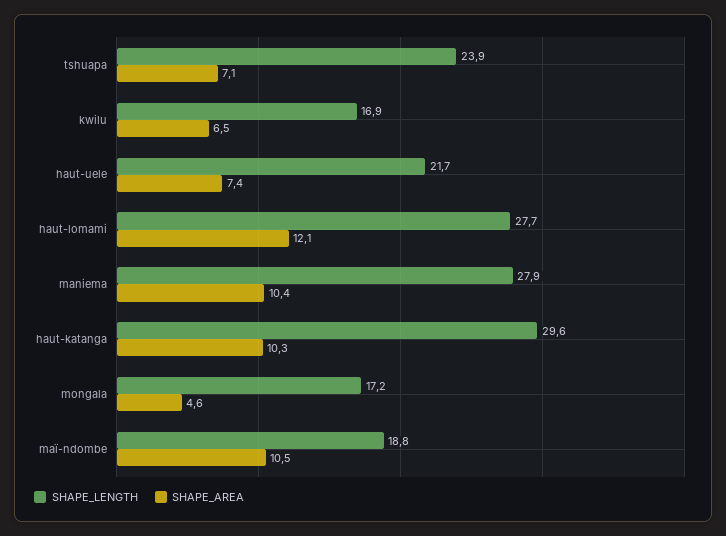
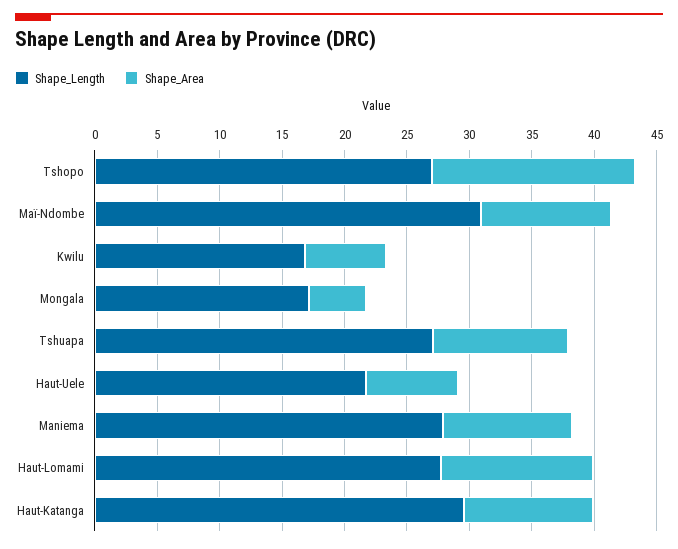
  {
    "SHAPE_LENGTH": {
-     "tshuapa": 23.9,
+     "tshuapa": 27,
      "kwilu": 16.9,
      "haut-uele": 21.7,
      "haut-lomami": 27.7,
      "maniema": 27.9,
      "haut-katanga": 29.6,
      "mongala": 17.2,
-     "maï-ndombe": 18.8
+     "maï-ndombe": 31,
+     "Tshopo": 27
    },
    "SHAPE_AREA": {
-     "tshuapa": 7.1,
+     "tshuapa": 11,
      "kwilu": 6.5,
      "haut-uele": 7.4,
      "haut-lomami": 12.1,
      "maniema": 10.4,
      "haut-katanga": 10.3,
      "mongala": 4.6,
-     "maï-ndombe": 10.5
+     "maï-ndombe": 10.5,
+     "Tshopo": 16
    }
  }

